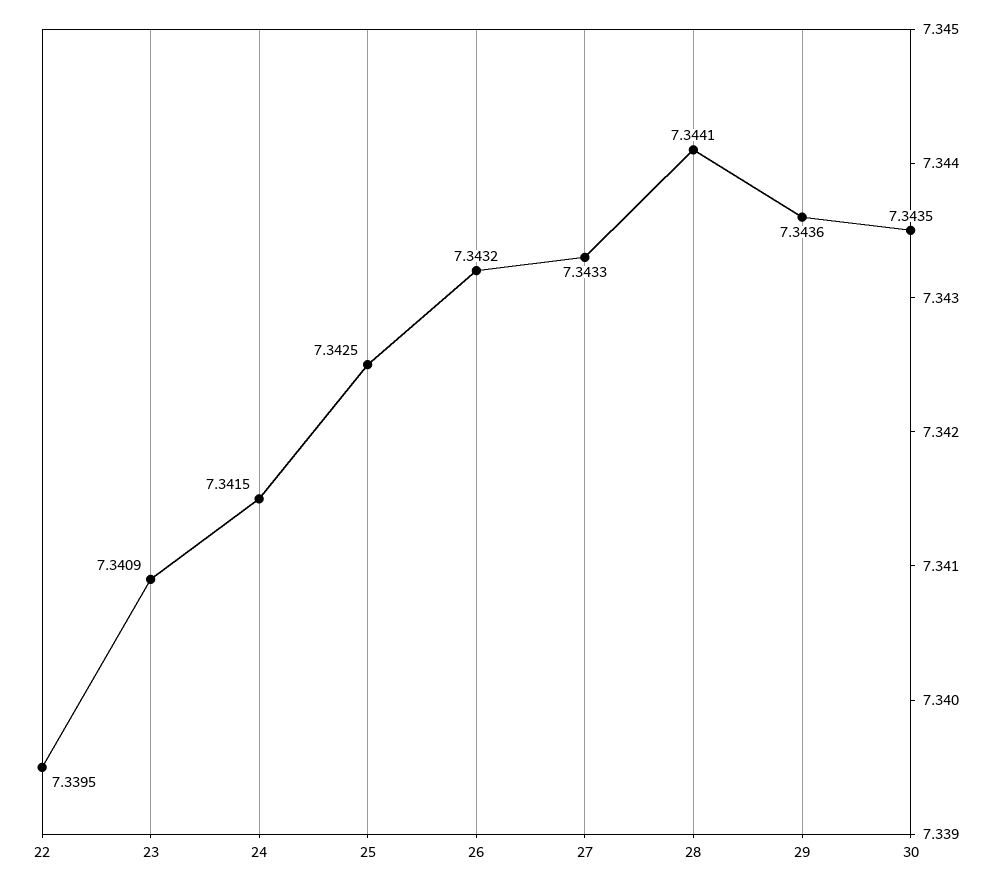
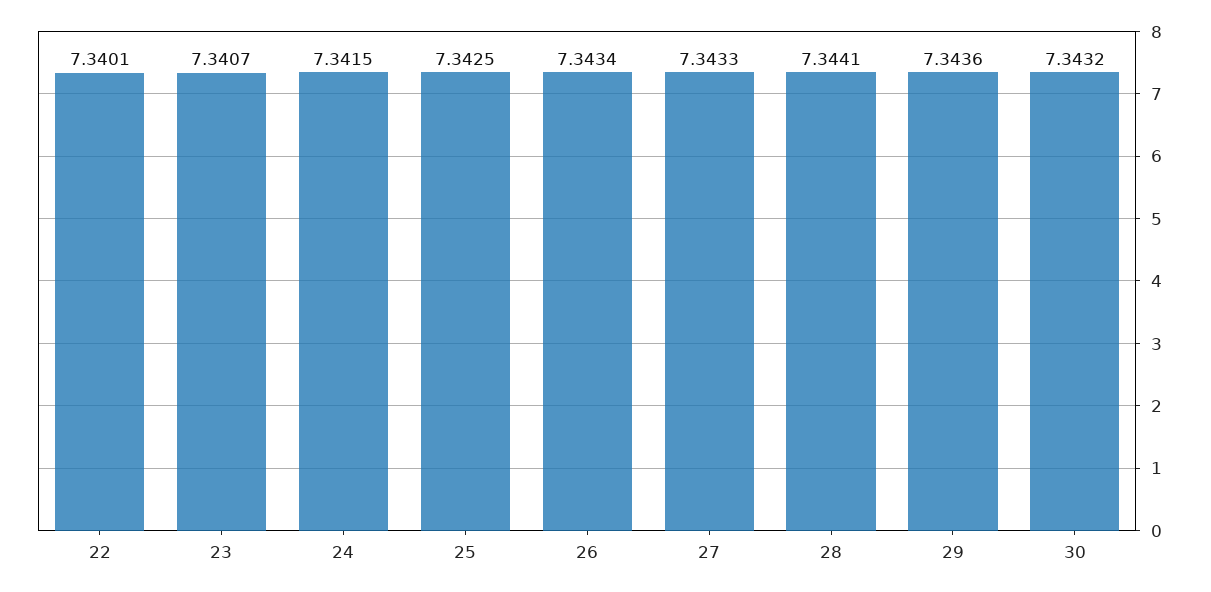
  {
-   "22": 7.3395,
+   "22": 7.3401,
-   "23": 7.3409,
+   "23": 7.3407,
    "24": 7.3415,
    "25": 7.3425,
-   "26": 7.3432,
+   "26": 7.3434,
    "27": 7.3433,
    "28": 7.3441,
    "29": 7.3436,
-   "30": 7.3435
+   "30": 7.3432
  }

